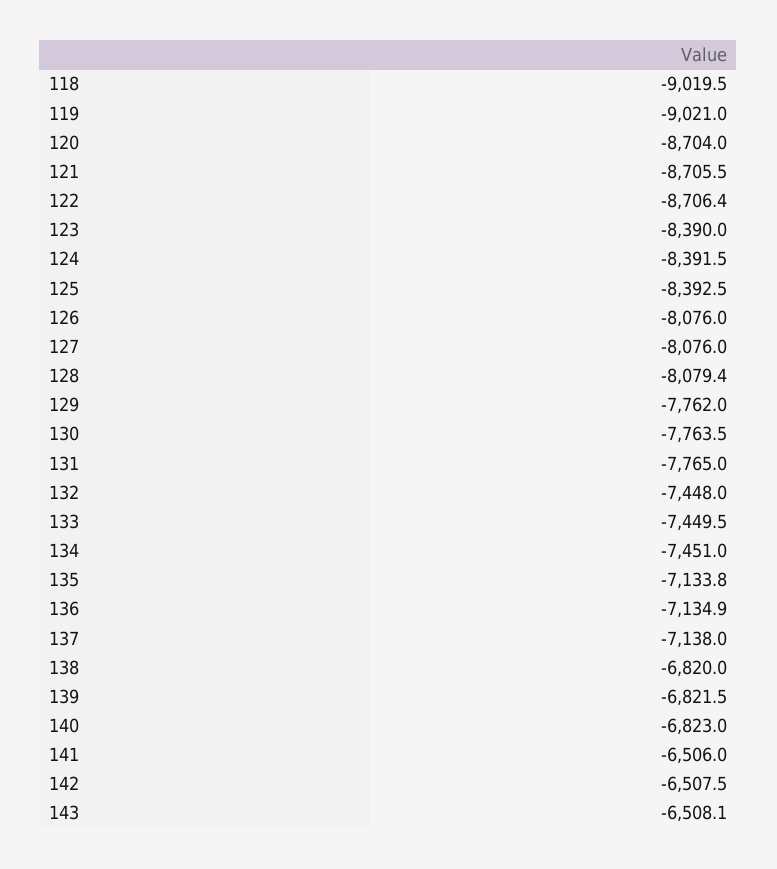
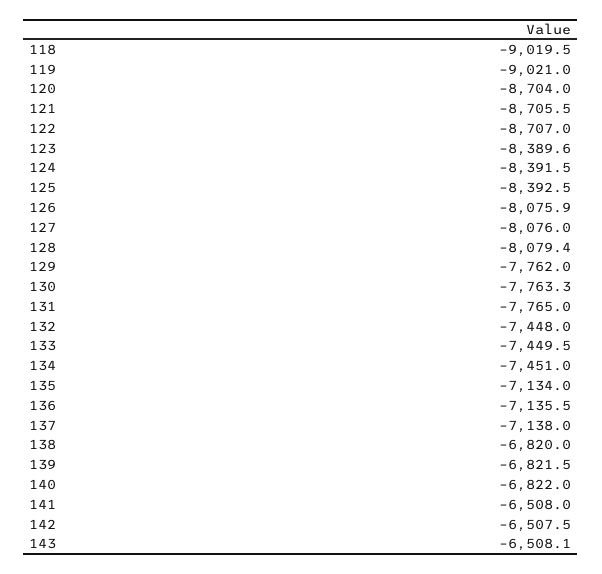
  {
    "118": -9019.5,
    "119": -9021,
    "120": -8704,
    "121": -8705.5,
-   "122": -8706.4,
+   "122": -8707,
-   "123": -8390,
+   "123": -8389.6,
    "124": -8391.5,
    "125": -8392.5,
-   "126": -8076,
+   "126": -8075.9,
    "127": -8076,
    "128": -8079.4,
    "129": -7762,
-   "130": -7763.5,
+   "130": -7763.3,
    "131": -7765,
    "132": -7448,
    "133": -7449.5,
    "134": -7451,
-   "135": -7133.8,
+   "135": -7134,
-   "136": -7134.9,
+   "136": -7135.5,
    "137": -7138,
    "138": -6820,
    "139": -6821.5,
-   "140": -6823,
+   "140": -6822,
-   "141": -6506,
+   "141": -6508,
    "142": -6507.5,
    "143": -6508.1
  }

